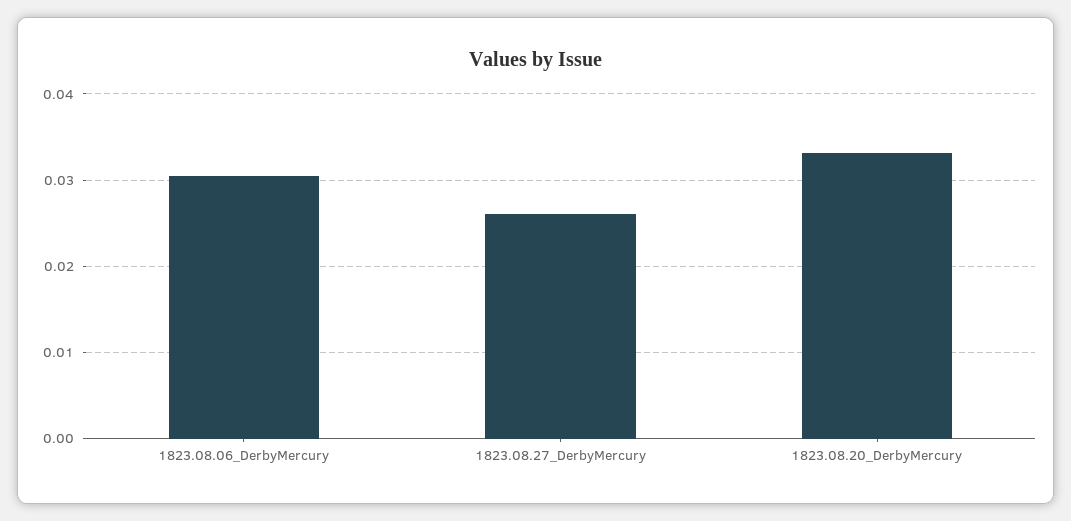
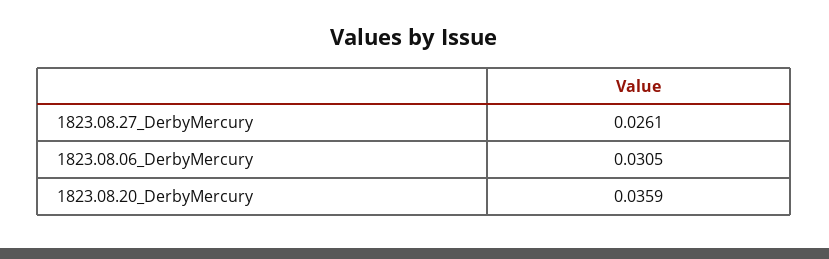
  {
    "1823.08.06_DerbyMercury": 0.0305,
    "1823.08.27_DerbyMercury": 0.0261,
-   "1823.08.20_DerbyMercury": 0.033
+   "1823.08.20_DerbyMercury": 0.0359
  }

